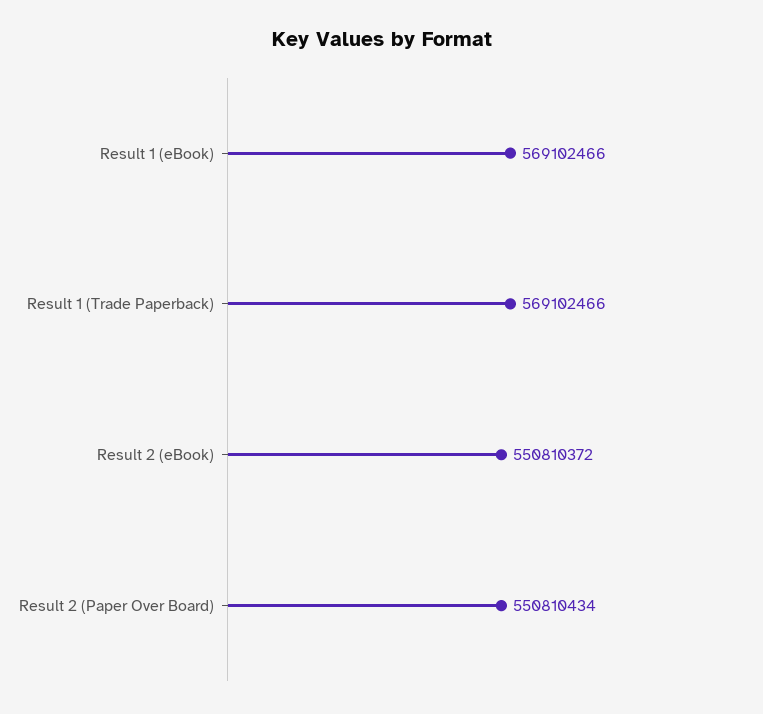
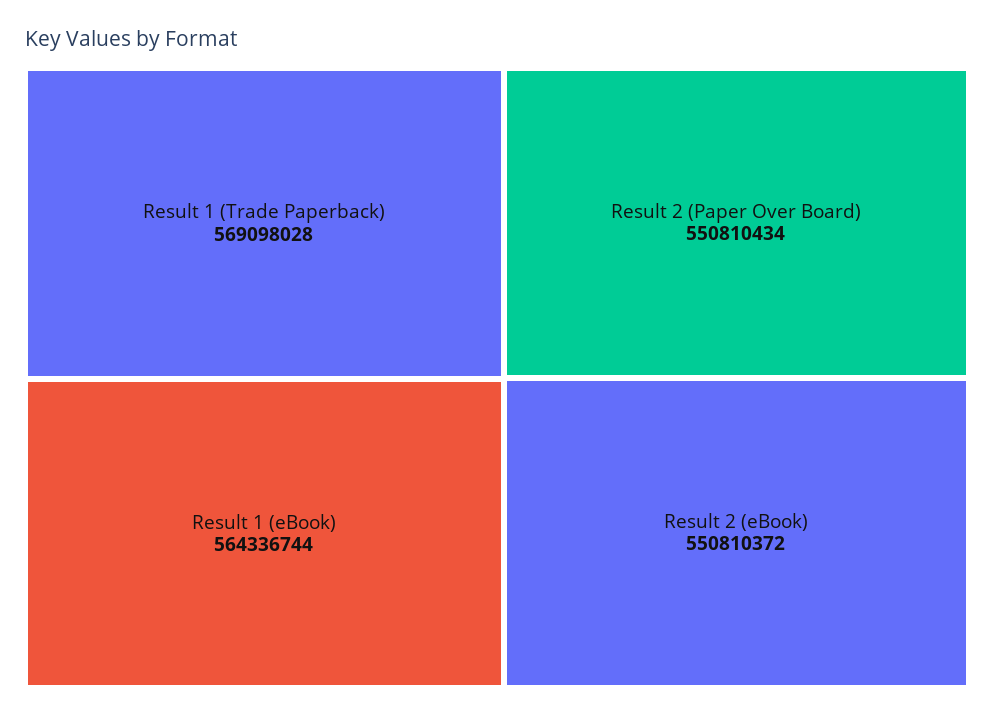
  {
-   "Result 1 (eBook)": 569102466,
+   "Result 1 (eBook)": 564336744,
-   "Result 1 (Trade Paperback)": 569102466,
+   "Result 1 (Trade Paperback)": 569098028,
    "Result 2 (eBook)": 550810372,
    "Result 2 (Paper Over Board)": 550810434
  }

